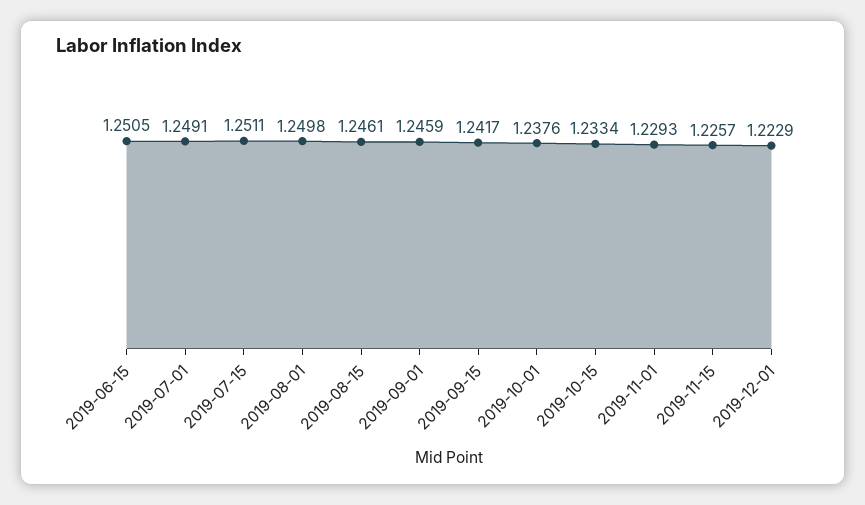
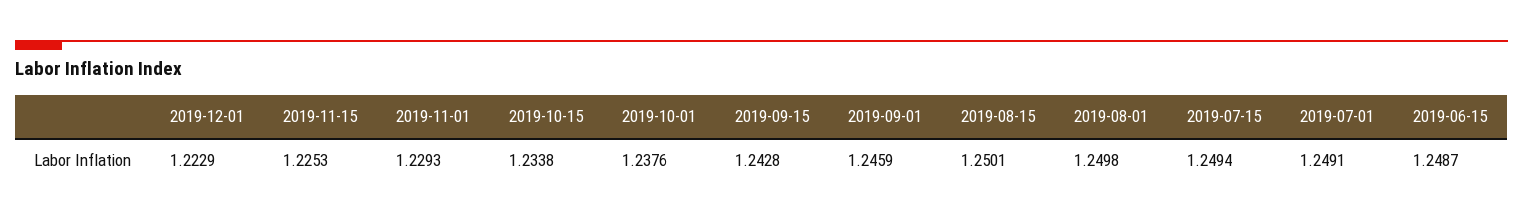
  {
-   "2019-06-15": 1.2505,
+   "2019-06-15": 1.2487,
    "2019-07-01": 1.2491,
-   "2019-07-15": 1.2511,
+   "2019-07-15": 1.2494,
    "2019-08-01": 1.2498,
-   "2019-08-15": 1.2461,
+   "2019-08-15": 1.2501,
    "2019-09-01": 1.2459,
-   "2019-09-15": 1.2417,
+   "2019-09-15": 1.2428,
    "2019-10-01": 1.2376,
-   "2019-10-15": 1.2334,
+   "2019-10-15": 1.2338,
    "2019-11-01": 1.2293,
-   "2019-11-15": 1.2257,
+   "2019-11-15": 1.2253,
    "2019-12-01": 1.2229
  }

